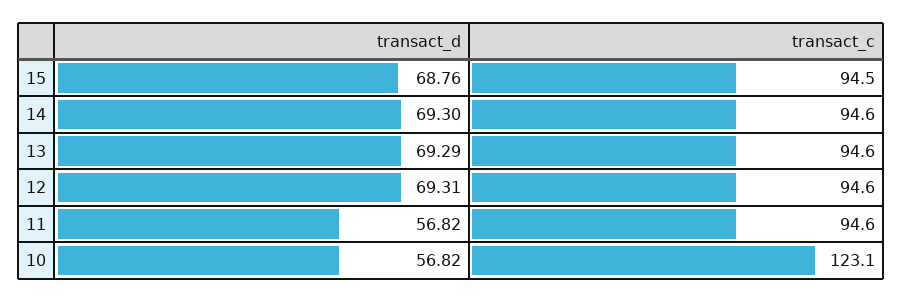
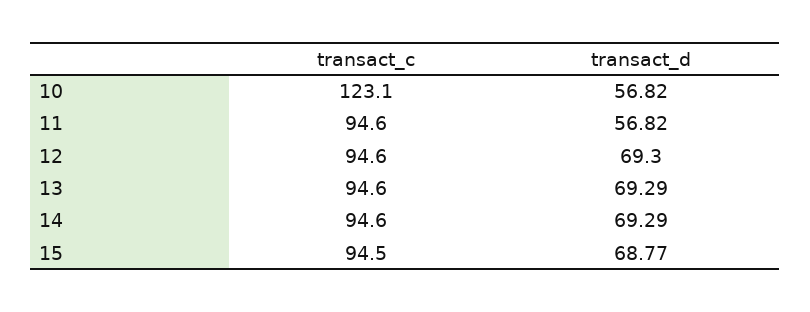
  {
    "transact_d": {
-     "15": 68.76,
+     "15": 68.77,
-     "14": 69.3,
+     "14": 69.29,
      "13": 69.29,
-     "12": 69.31,
+     "12": 69.3,
      "11": 56.82,
      "10": 56.82
    },
    "transact_c": {
      "15": 94.5,
      "14": 94.6,
      "13": 94.6,
      "12": 94.6,
      "11": 94.6,
      "10": 123.1
    }
  }

